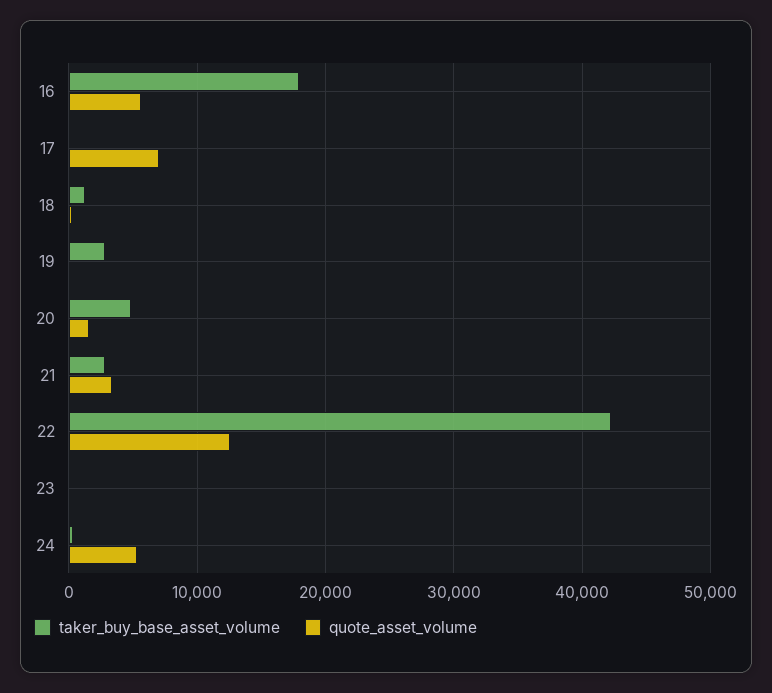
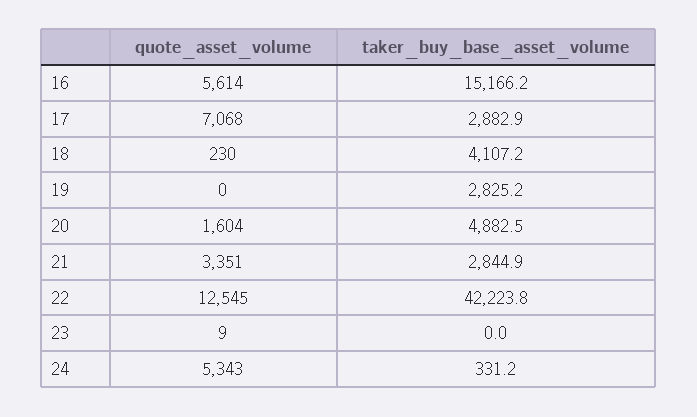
  {
    "taker_buy_base_asset_volume": {
-     "16": 18000,
+     "16": 15166.2,
-     "17": 0,
+     "17": 2882.9,
-     "18": 1000,
+     "18": 4107.2,
      "19": 2825.2,
      "20": 4882.5,
      "21": 2844.9,
      "22": 42223.8,
      "23": 0,
      "24": 331.2
    },
    "quote_asset_volume": {
      "16": 5614,
      "17": 7068,
      "18": 230,
      "19": 0,
      "20": 1604,
      "21": 3351,
      "22": 12545,
      "23": 9,
      "24": 5343
    }
  }

